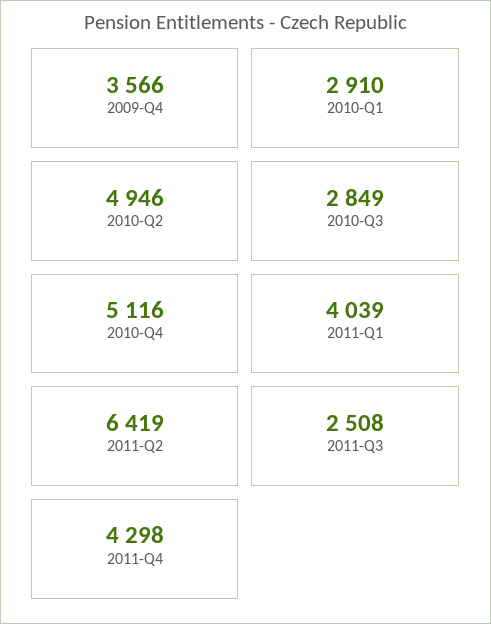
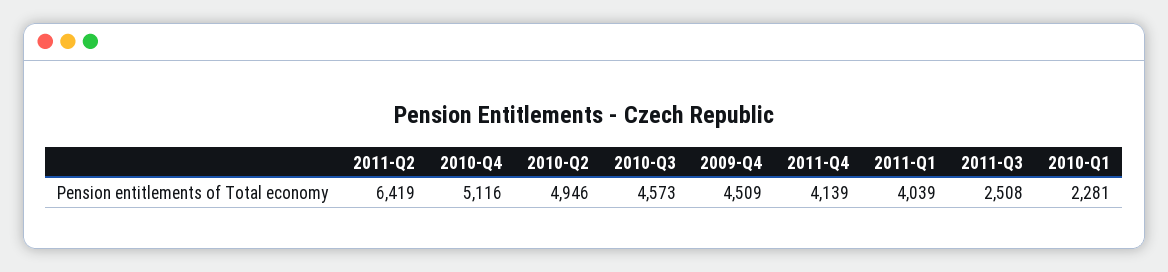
  {
-   "2009-Q4": 3566,
+   "2009-Q4": 4509,
-   "2010-Q1": 2910,
+   "2010-Q1": 2281,
    "2010-Q2": 4946,
-   "2010-Q3": 2849,
+   "2010-Q3": 4573,
    "2010-Q4": 5116,
    "2011-Q1": 4039,
    "2011-Q2": 6419,
    "2011-Q3": 2508,
-   "2011-Q4": 4298
+   "2011-Q4": 4139
  }

